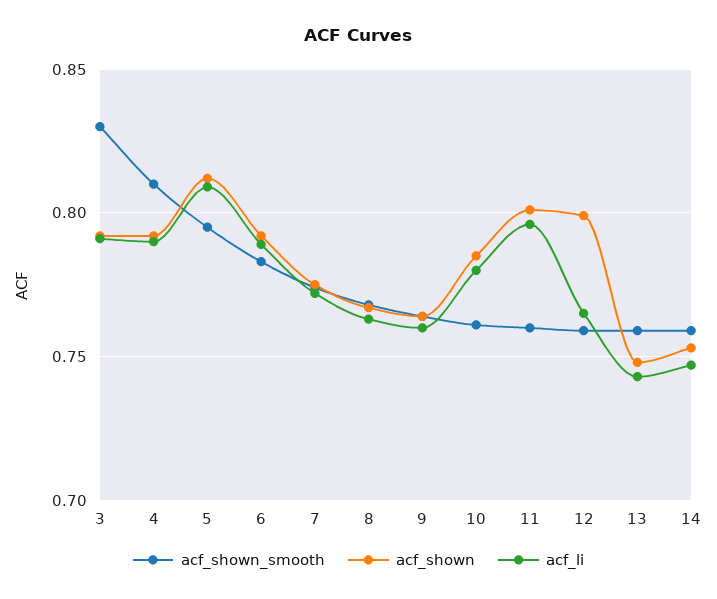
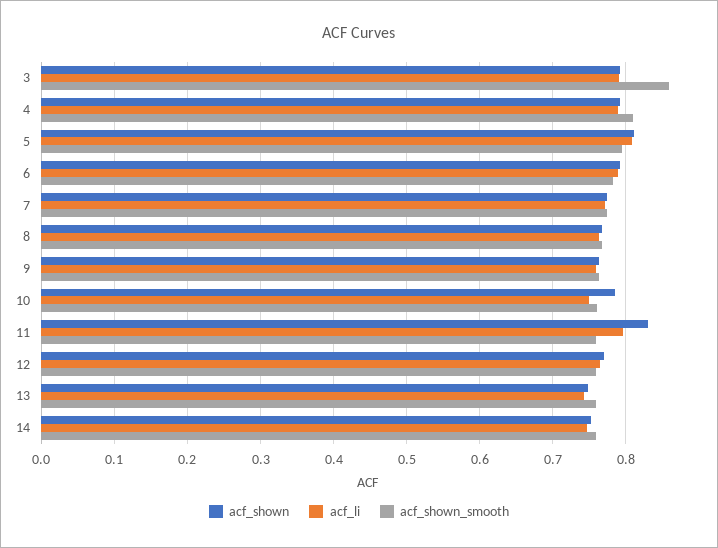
  {
    "acf_shown_smooth": {
-     "3": 0.83,
+     "3": 0.86,
      "4": 0.81,
      "5": 0.795,
      "6": 0.785,
      "7": 0.775,
      "8": 0.77,
      "9": 0.765,
      "10": 0.76,
      "11": 0.76,
      "12": 0.76,
      "13": 0.76,
      "14": 0.76
    },
    "acf_shown": {
      "3": 0.79,
      "4": 0.79,
      "5": 0.81,
      "6": 0.79,
      "7": 0.775,
      "8": 0.765,
      "9": 0.765,
      "10": 0.785,
-     "11": 0.8,
+     "11": 0.83,
-     "12": 0.8,
+     "12": 0.77,
      "13": 0.75,
      "14": 0.755
    },
    "acf_li": {
      "3": 0.79,
      "4": 0.79,
      "5": 0.81,
      "6": 0.79,
      "7": 0.77,
      "8": 0.765,
      "9": 0.76,
-     "10": 0.78,
+     "10": 0.75,
      "11": 0.795,
      "12": 0.765,
      "13": 0.745,
      "14": 0.745
    }
  }

